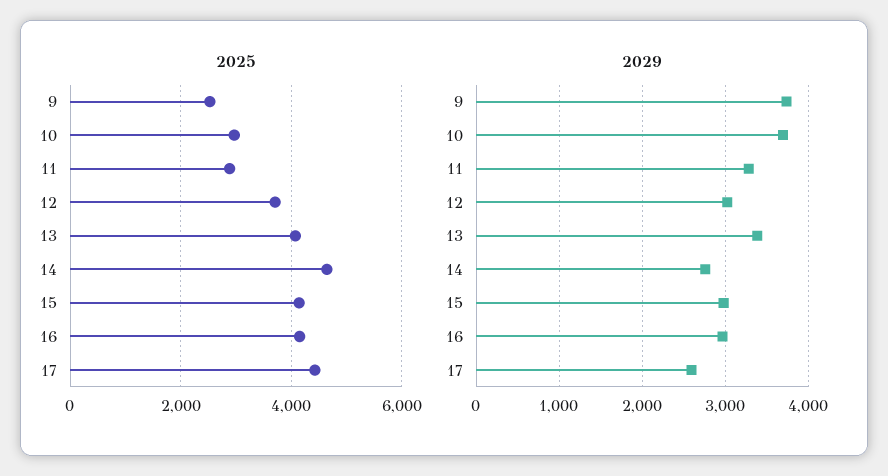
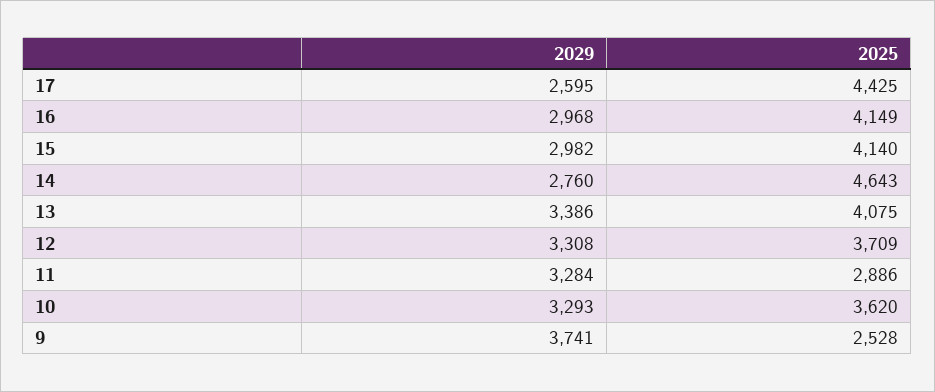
  {
    "2025": {
      "9": 2528,
-     "10": 3000,
+     "10": 3620,
      "11": 2886,
      "12": 3709,
      "13": 4075,
      "14": 4643,
      "15": 4140,
      "16": 4149,
      "17": 4425
    },
    "2029": {
      "9": 3741,
-     "10": 3700,
+     "10": 3293,
      "11": 3284,
-     "12": 3000,
+     "12": 3308,
      "13": 3386,
      "14": 2760,
      "15": 2982,
      "16": 2968,
      "17": 2595
    }
  }

